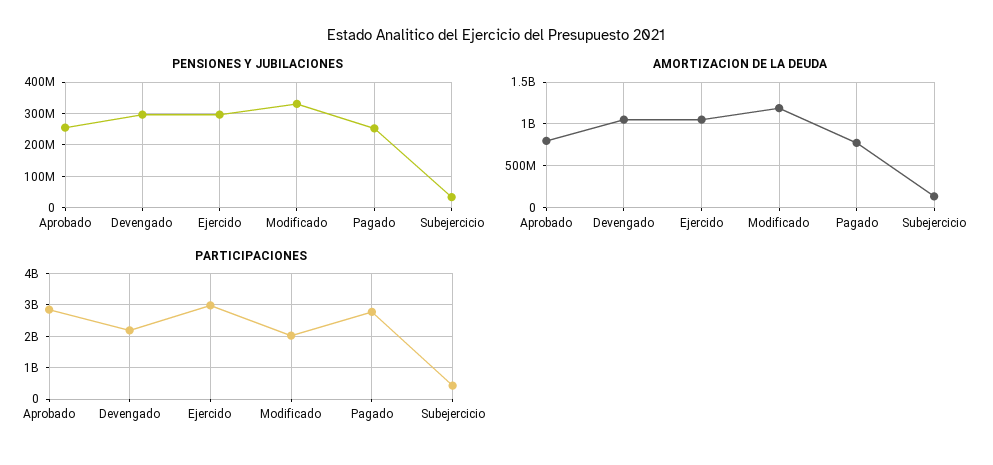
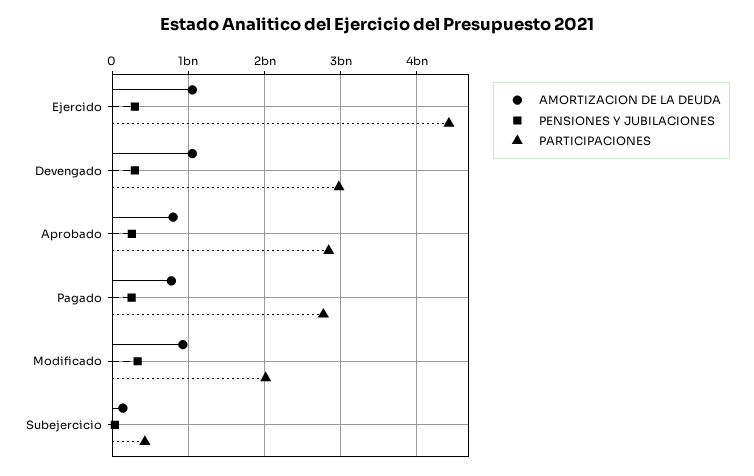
  {
    "PENSIONES Y JUBILACIONES": {
      "Aprobado": 260000000,
      "Devengado": 300000000,
      "Ejercido": 300000000,
      "Modificado": 340000000,
      "Pagado": 260000000,
      "Subejercicio": 40000000
    },
    "AMORTIZACION DE LA DEUDA": {
      "Aprobado": 800000000,
      "Devengado": 1100000000,
      "Ejercido": 1100000000,
-     "Modificado": 1200000000,
+     "Modificado": 900000000,
      "Pagado": 800000000,
      "Subejercicio": 100000000
    },
    "PARTICIPACIONES": {
      "Aprobado": 2800000000,
-     "Devengado": 2200000000,
+     "Devengado": 3000000000,
-     "Ejercido": 3000000000,
+     "Ejercido": 4400000000,
      "Modificado": 2000000000,
      "Pagado": 2800000000,
      "Subejercicio": 400000000
    }
  }

